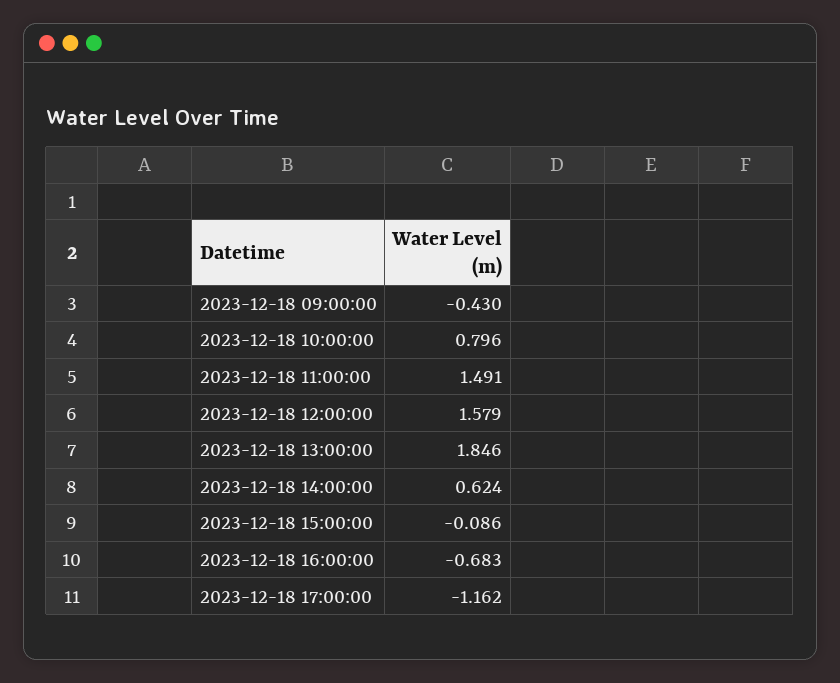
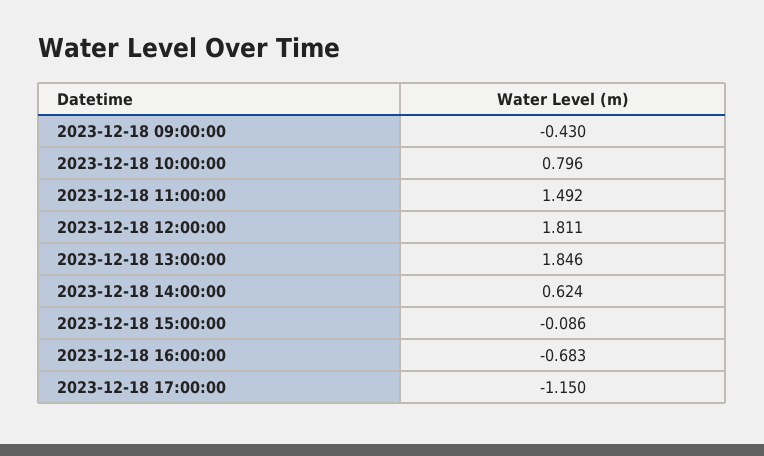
  {
    "2023-12-18 09:00:00": -0.43,
    "2023-12-18 10:00:00": 0.796,
-   "2023-12-18 11:00:00": 1.491,
+   "2023-12-18 11:00:00": 1.492,
-   "2023-12-18 12:00:00": 1.579,
+   "2023-12-18 12:00:00": 1.811,
    "2023-12-18 13:00:00": 1.846,
    "2023-12-18 14:00:00": 0.624,
    "2023-12-18 15:00:00": -0.086,
    "2023-12-18 16:00:00": -0.683,
-   "2023-12-18 17:00:00": -1.162
+   "2023-12-18 17:00:00": -1.15
  }

